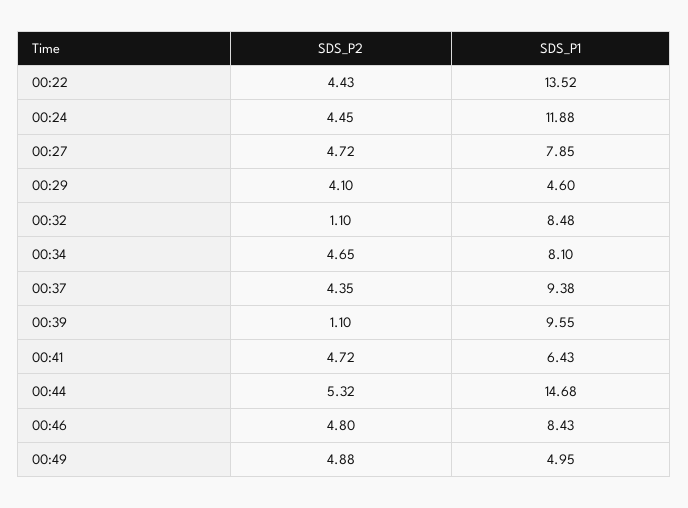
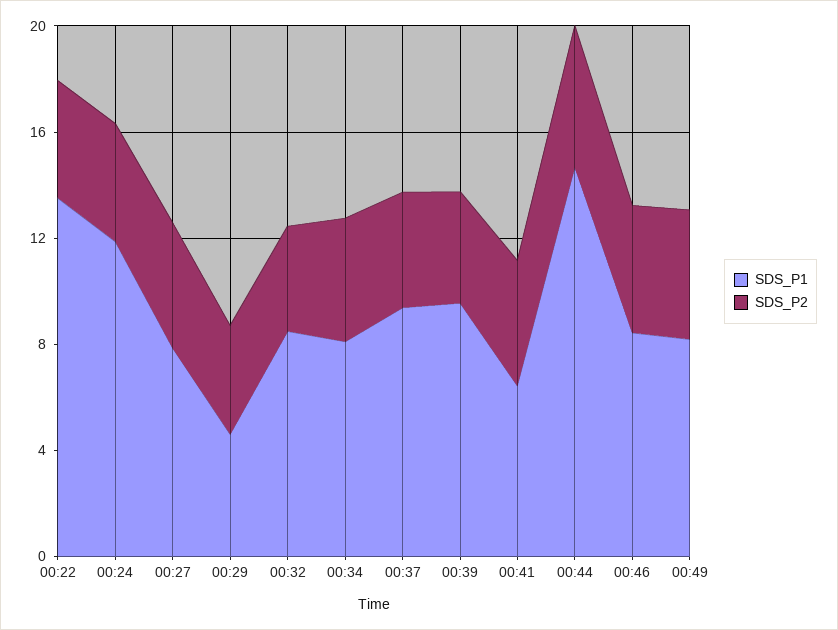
  {
    "SDS_P2": {
      "00:22": 4.43,
      "00:24": 4.45,
      "00:27": 4.72,
      "00:29": 4.1,
-     "00:32": 1.1,
+     "00:32": 4,
      "00:34": 4.65,
      "00:37": 4.35,
-     "00:39": 1.1,
+     "00:39": 4,
      "00:41": 4.72,
      "00:44": 5.32,
      "00:46": 4.8,
      "00:49": 4.88
    },
    "SDS_P1": {
      "00:22": 13.52,
      "00:24": 11.88,
      "00:27": 7.85,
      "00:29": 4.6,
      "00:32": 8.48,
      "00:34": 8.1,
      "00:37": 9.38,
      "00:39": 9.55,
      "00:41": 6.43,
      "00:44": 14.68,
      "00:46": 8.43,
-     "00:49": 4.95
+     "00:49": 8
    }
  }

